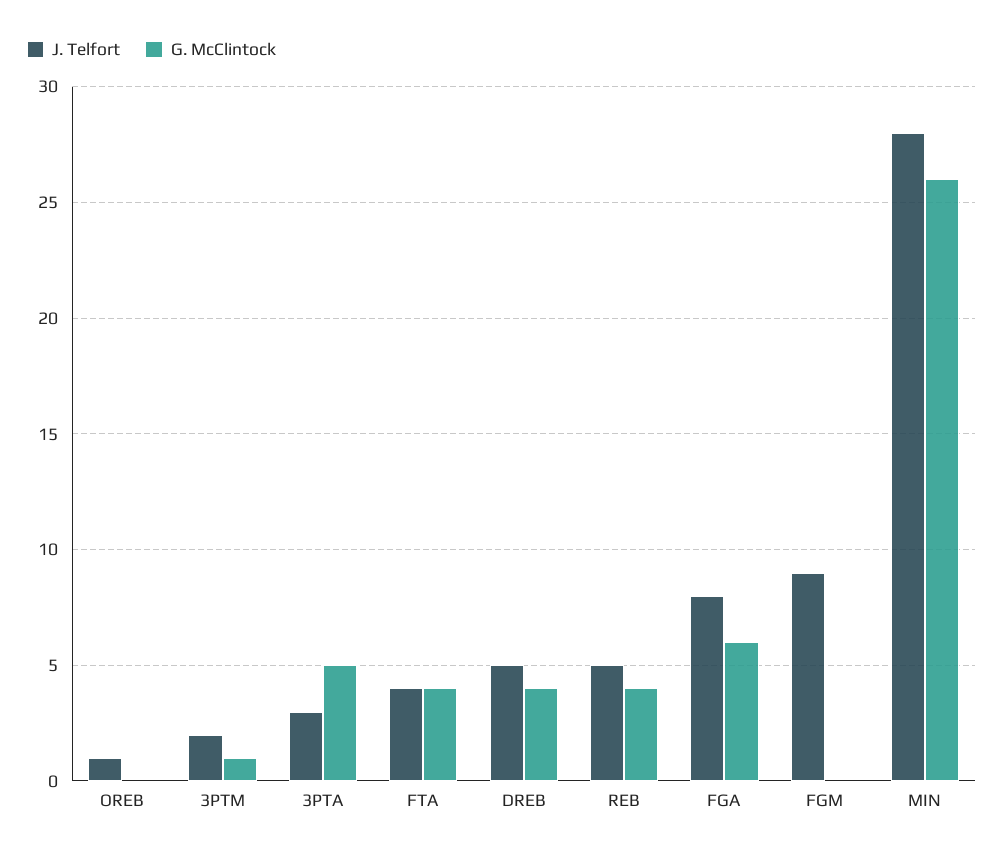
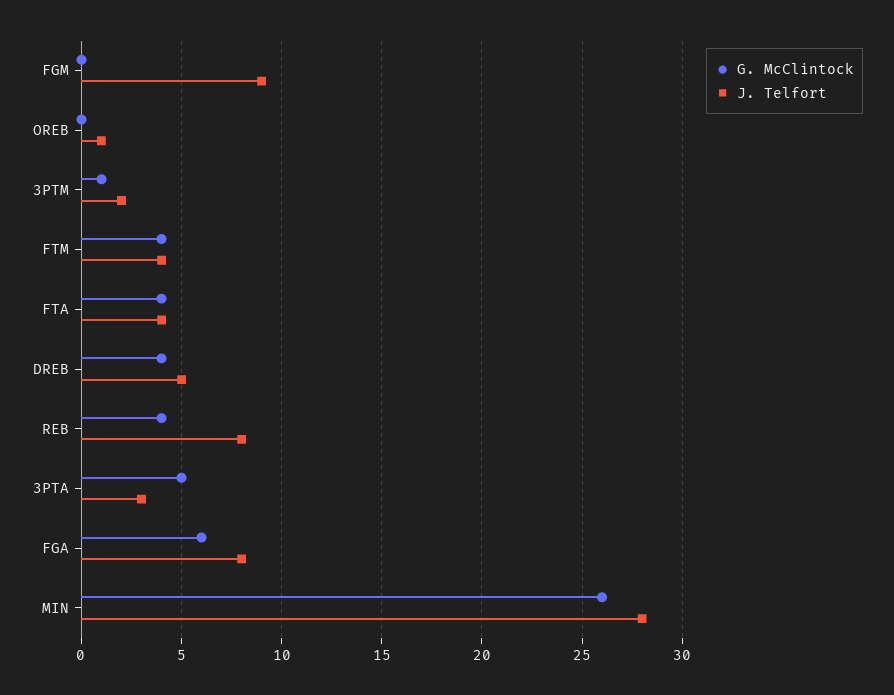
  {
    "J. Telfort": {
      "OREB": 1,
      "3PTM": 2,
      "3PTA": 3,
      "FTA": 4,
      "DREB": 5,
-     "REB": 5,
+     "REB": 8,
      "FGA": 8,
      "FGM": 9,
-     "MIN": 28
+     "MIN": 28,
+     "FTM": 4
    },
    "G. McClintock": {
      "OREB": 0,
      "3PTM": 1,
      "3PTA": 5,
      "FTA": 4,
      "DREB": 4,
      "REB": 4,
      "FGA": 6,
      "FGM": 0,
-     "MIN": 26
+     "MIN": 26,
+     "FTM": 4
    }
  }

